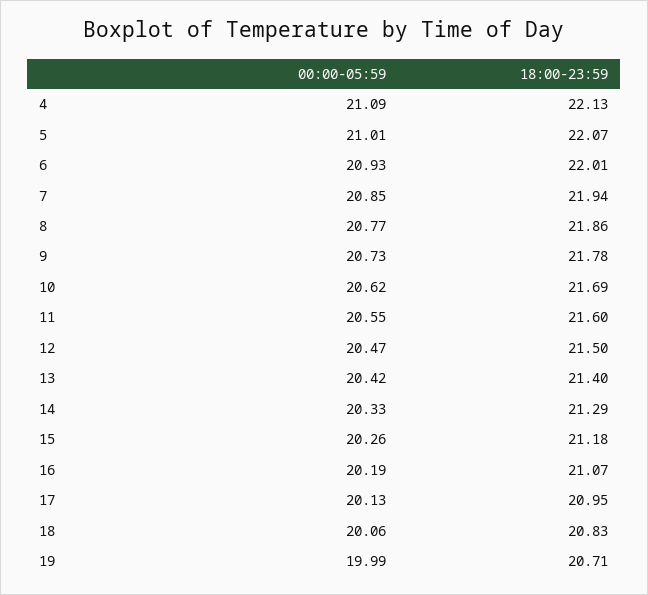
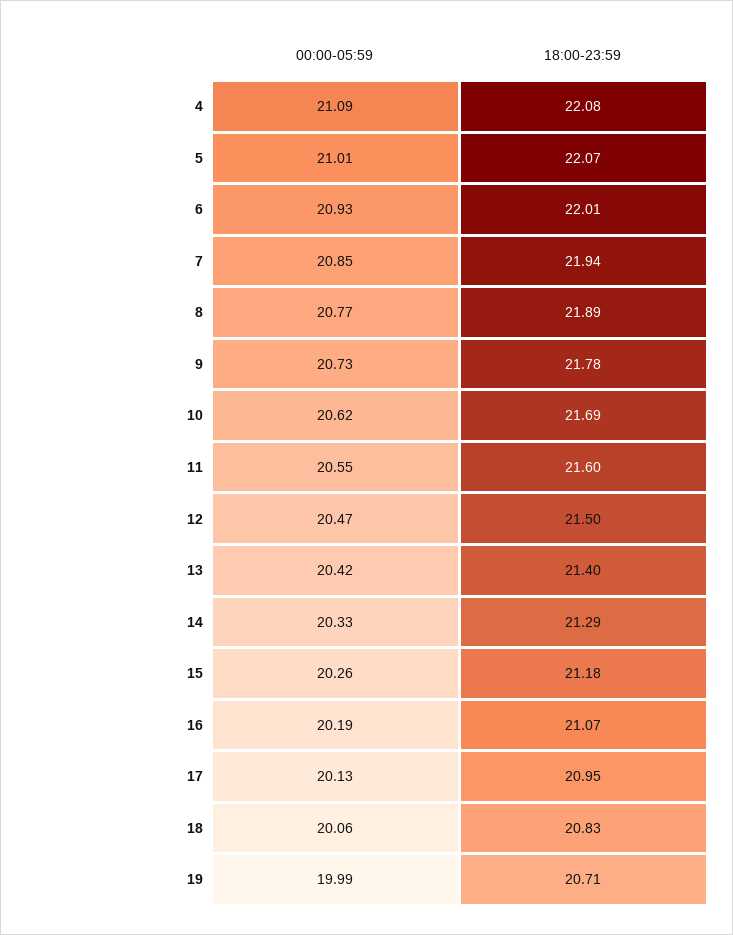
  {
    "00:00-05:59": {
      "4": 21.09,
      "5": 21.01,
      "6": 20.93,
      "7": 20.85,
      "8": 20.77,
      "9": 20.73,
      "10": 20.62,
      "11": 20.55,
      "12": 20.47,
      "13": 20.42,
      "14": 20.33,
      "15": 20.26,
      "16": 20.19,
      "17": 20.13,
      "18": 20.06,
      "19": 19.99
    },
    "18:00-23:59": {
-     "4": 22.13,
+     "4": 22.08,
      "5": 22.07,
      "6": 22.01,
      "7": 21.94,
-     "8": 21.86,
+     "8": 21.89,
      "9": 21.78,
      "10": 21.69,
      "11": 21.6,
      "12": 21.5,
      "13": 21.4,
      "14": 21.29,
      "15": 21.18,
      "16": 21.07,
      "17": 20.95,
      "18": 20.83,
      "19": 20.71
    }
  }

